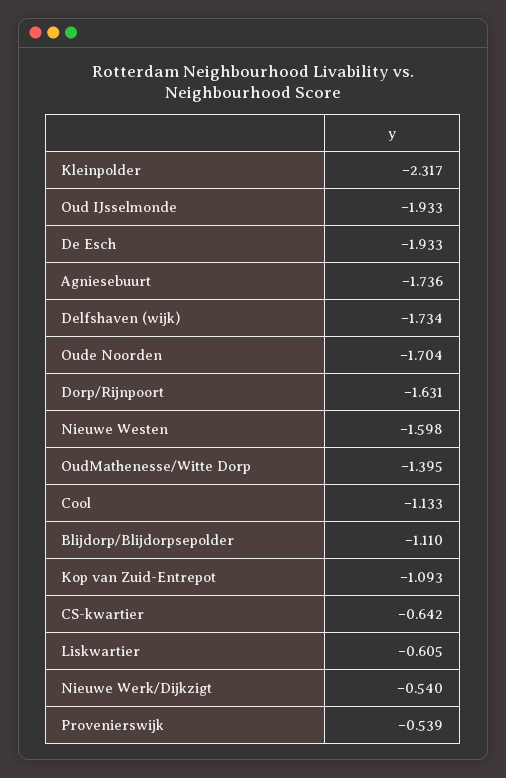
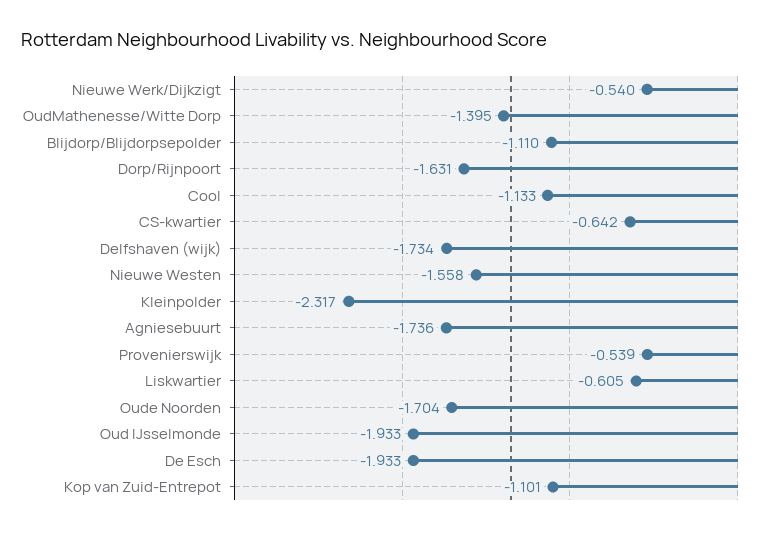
  {
    "Kleinpolder": -2.317,
    "Oud IJsselmonde": -1.933,
    "De Esch": -1.933,
    "Agniesebuurt": -1.736,
    "Delfshaven (wijk)": -1.734,
    "Oude Noorden": -1.704,
    "Dorp/Rijnpoort": -1.631,
-   "Nieuwe Westen": -1.598,
+   "Nieuwe Westen": -1.558,
    "OudMathenesse/Witte Dorp": -1.395,
    "Cool": -1.133,
    "Blijdorp/Blijdorpsepolder": -1.11,
-   "Kop van Zuid-Entrepot": -1.093,
+   "Kop van Zuid-Entrepot": -1.101,
    "CS-kwartier": -0.642,
    "Liskwartier": -0.605,
    "Nieuwe Werk/Dijkzigt": -0.54,
    "Provenierswijk": -0.539
  }

